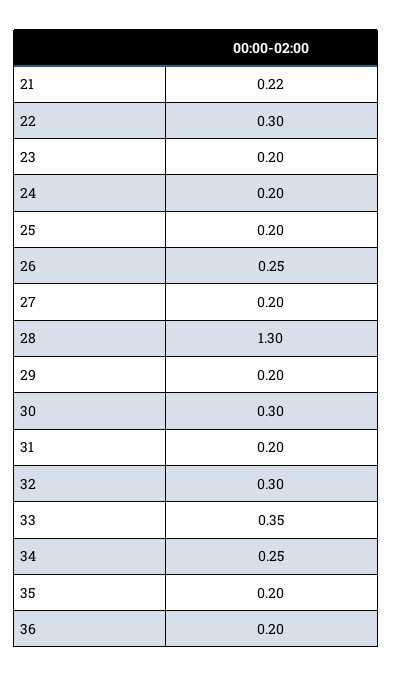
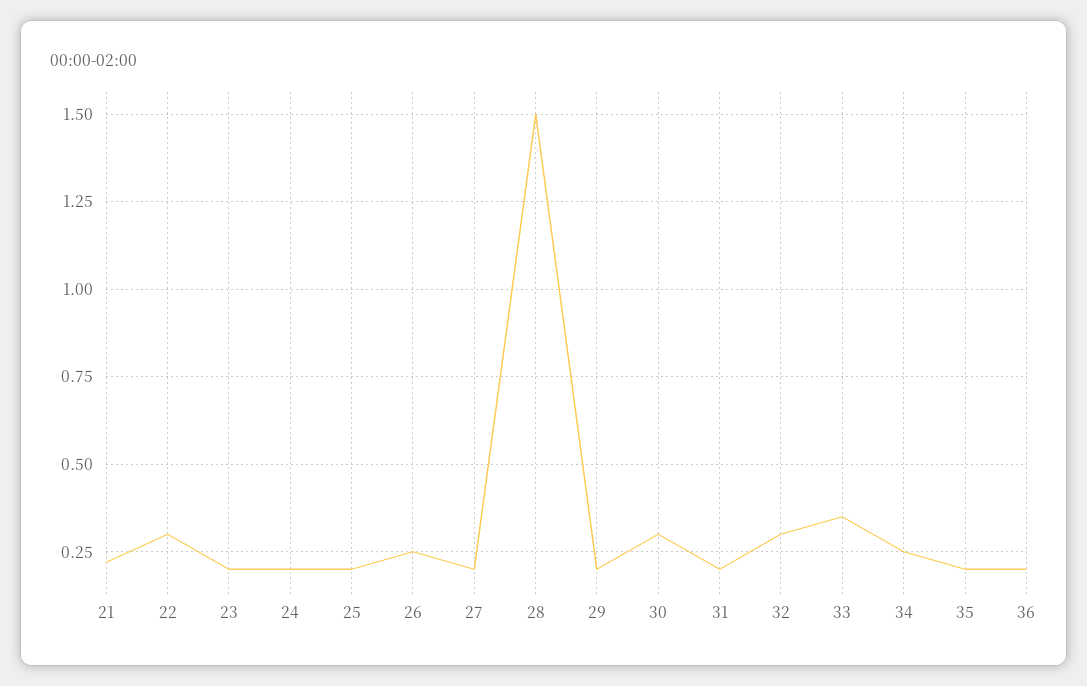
  {
    "21": 0.22,
    "22": 0.3,
    "23": 0.2,
    "24": 0.2,
    "25": 0.2,
    "26": 0.25,
    "27": 0.2,
-   "28": 1.3,
+   "28": 1.5,
    "29": 0.2,
    "30": 0.3,
    "31": 0.2,
    "32": 0.3,
    "33": 0.35,
    "34": 0.25,
    "35": 0.2,
    "36": 0.2
  }

